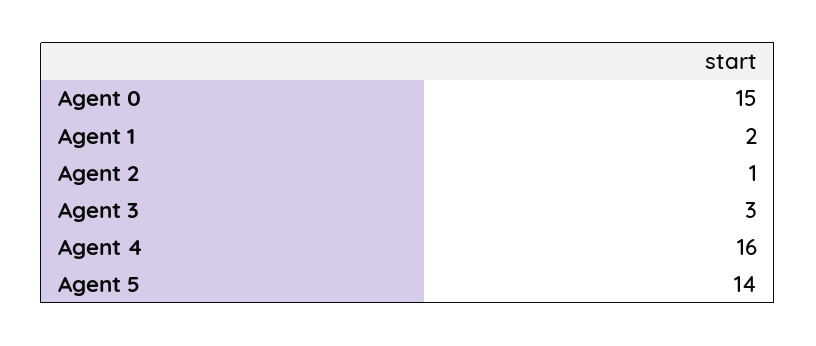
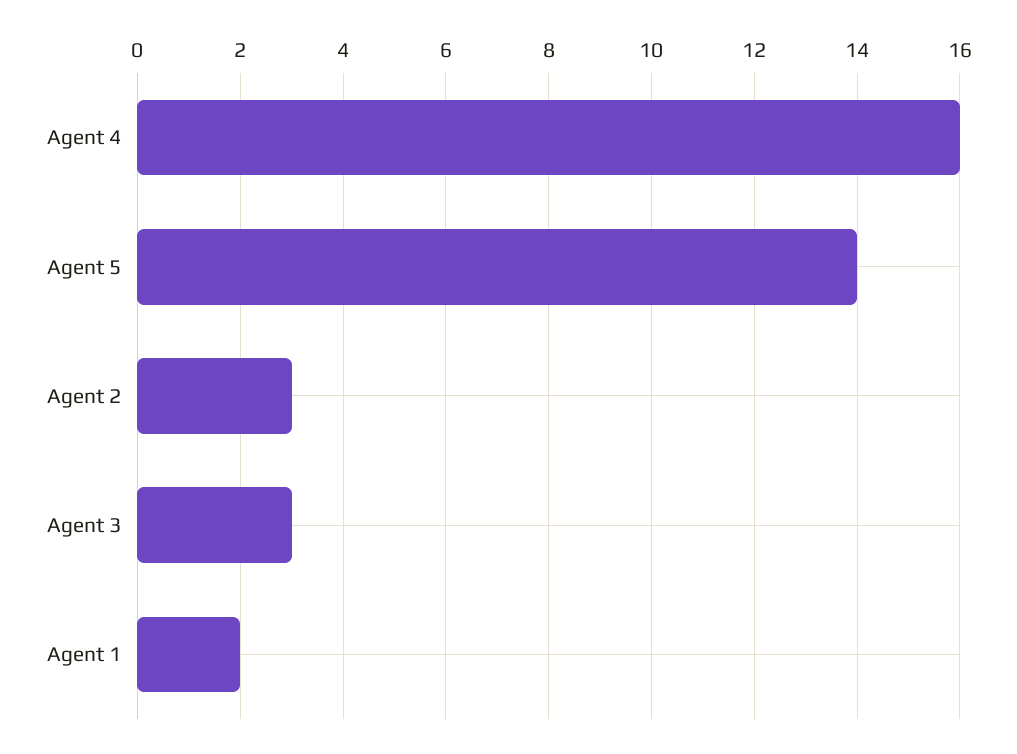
  {
-   "Agent 0": 15,
    "Agent 1": 2,
-   "Agent 2": 1,
+   "Agent 2": 3,
    "Agent 3": 3,
    "Agent 4": 16,
    "Agent 5": 14
  }

